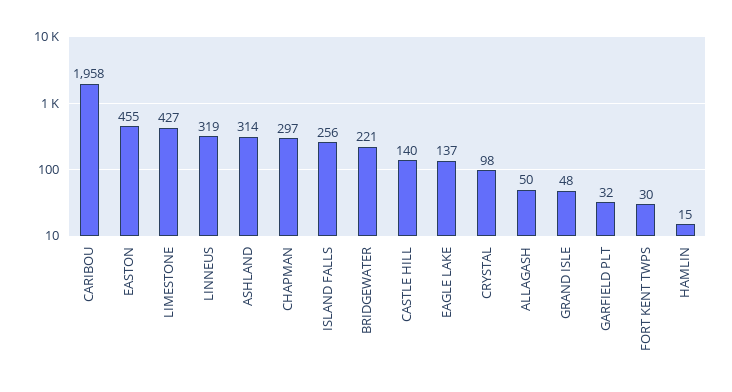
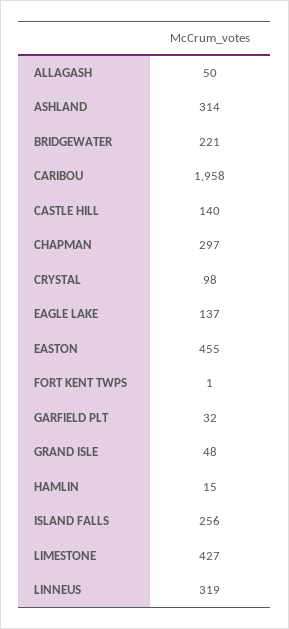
  {
    "CARIBOU": 1958,
    "EASTON": 455,
    "LIMESTONE": 427,
    "LINNEUS": 319,
    "ASHLAND": 314,
    "CHAPMAN": 297,
    "ISLAND FALLS": 256,
    "BRIDGEWATER": 221,
    "CASTLE HILL": 140,
    "EAGLE LAKE": 137,
    "CRYSTAL": 98,
    "ALLAGASH": 50,
    "GRAND ISLE": 48,
    "GARFIELD PLT": 32,
-   "FORT KENT TWPS": 30,
+   "FORT KENT TWPS": 1,
    "HAMLIN": 15
  }

